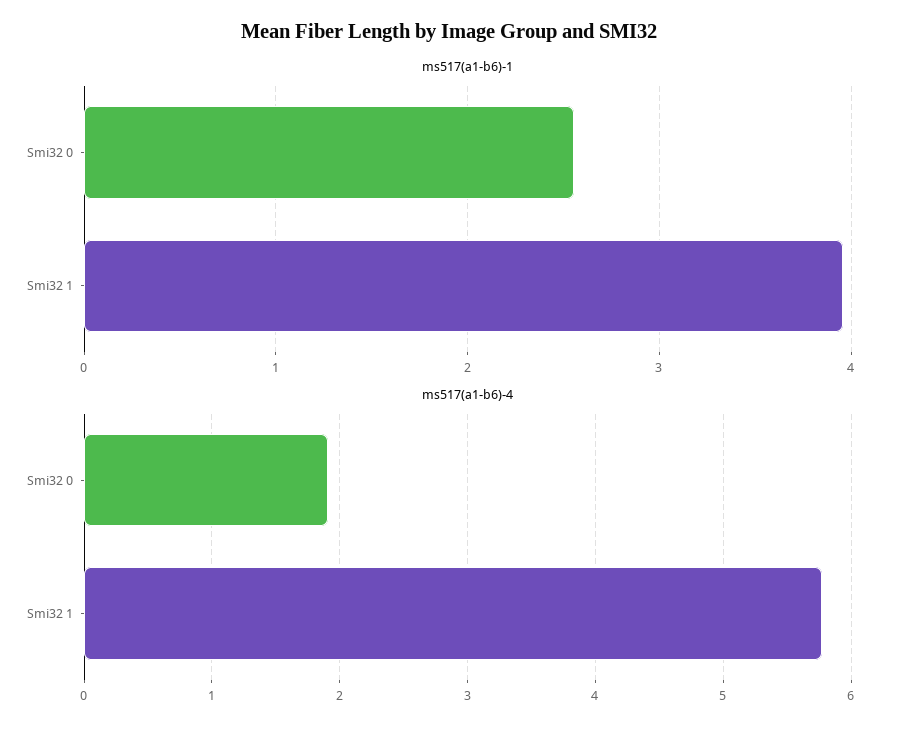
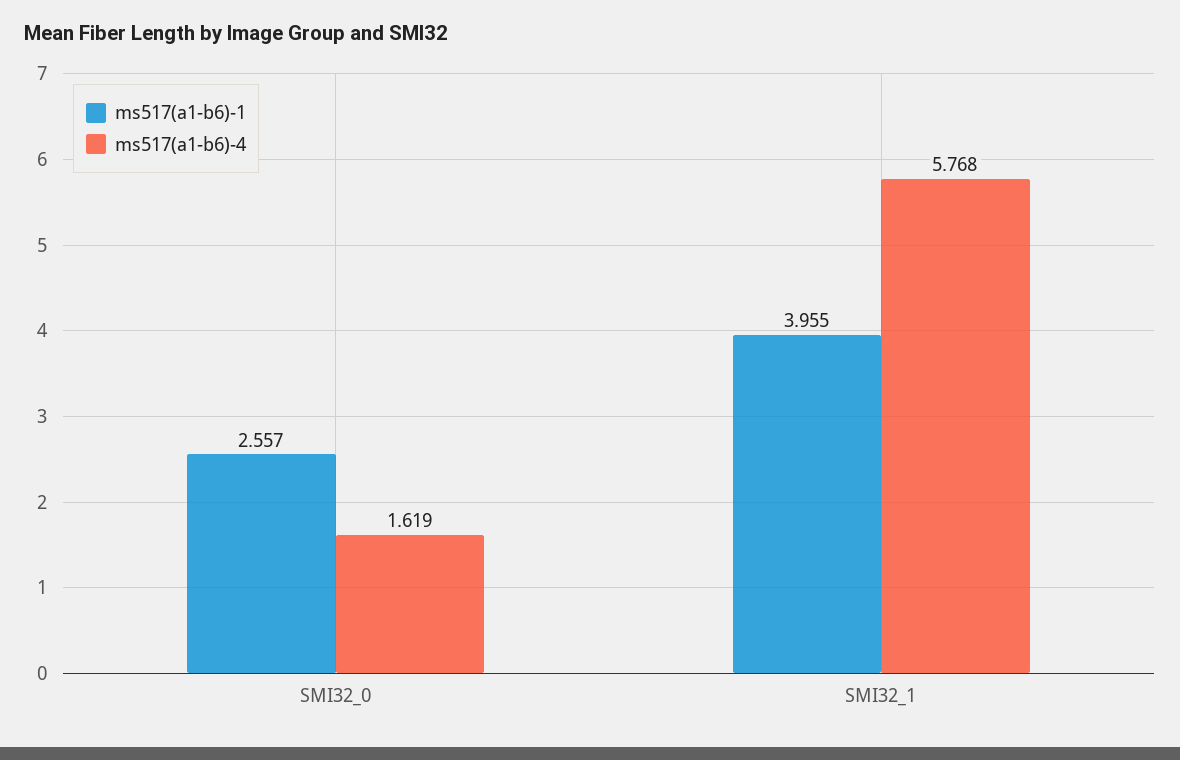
  {
    "ms517(a1-b6)-1": {
      "Smi32 0": 2.557,
      "Smi32 1": 3.955
    },
    "ms517(a1-b6)-4": {
-     "Smi32 0": 1.9,
+     "Smi32 0": 1.619,
      "Smi32 1": 5.768
    }
  }

